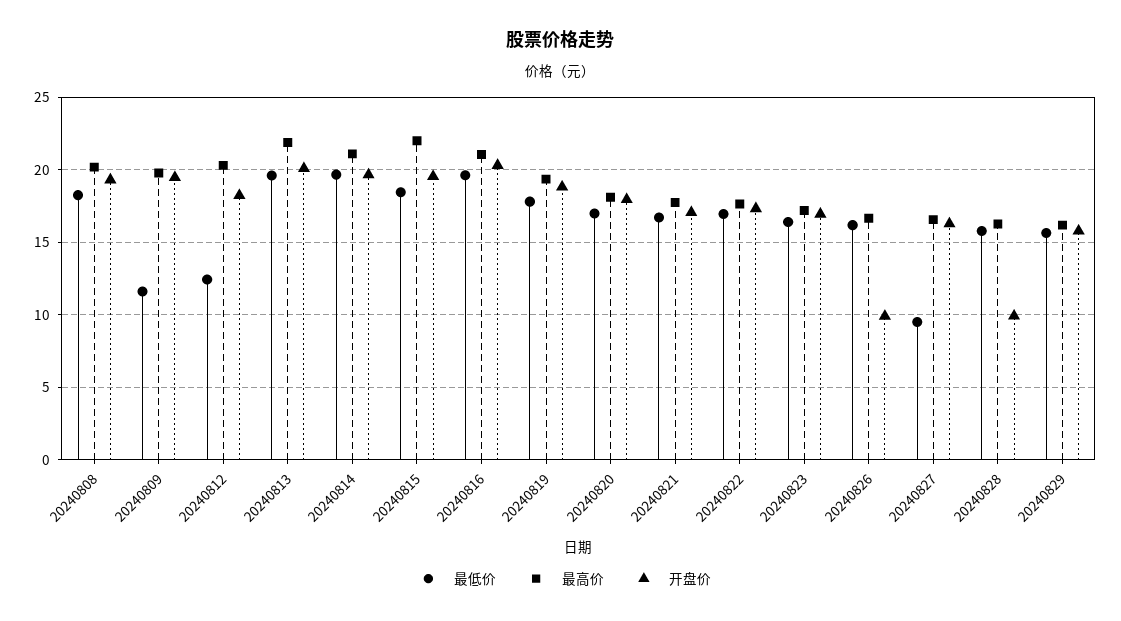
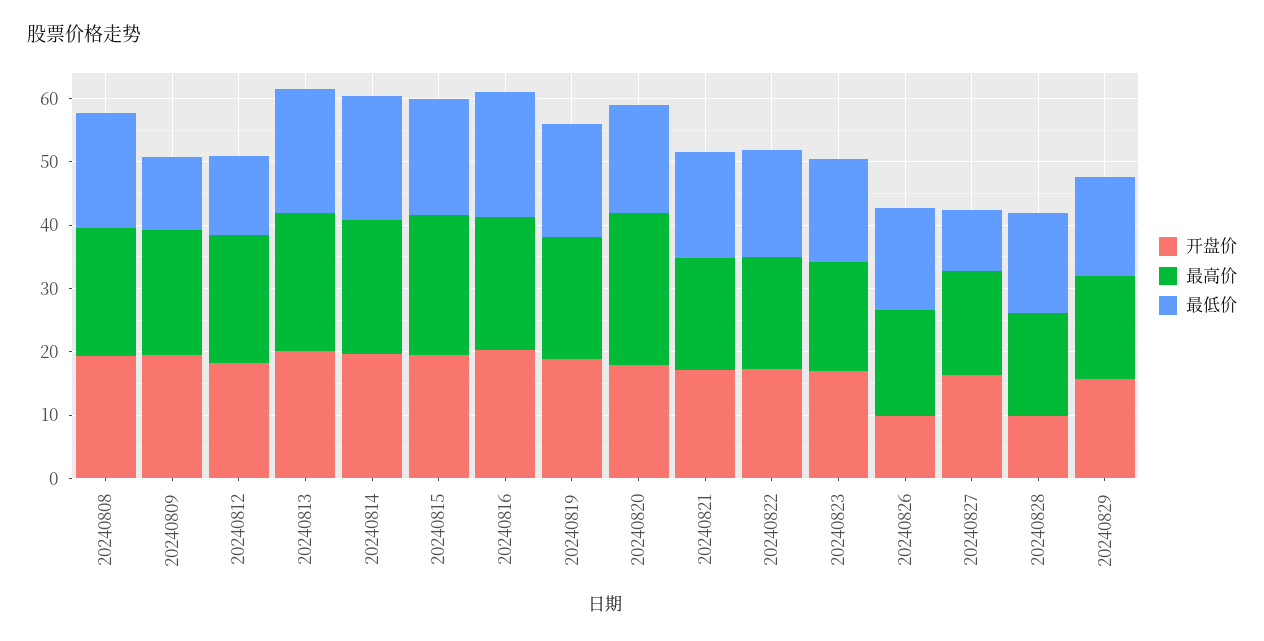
  {
    "最低价": {
      "20240808": 18.5,
      "20240809": 11.5,
      "20240812": 12.5,
      "20240813": 19.5,
      "20240814": 19.5,
      "20240815": 18.5,
      "20240816": 19.5,
      "20240819": 18,
      "20240820": 17,
      "20240821": 16.5,
      "20240822": 17,
      "20240823": 16.5,
      "20240826": 16,
      "20240827": 9.5,
      "20240828": 16,
      "20240829": 15.5
    },
    "最高价": {
      "20240808": 20,
      "20240809": 20,
      "20240812": 20.5,
      "20240813": 22,
      "20240814": 21,
      "20240815": 22,
      "20240816": 21,
      "20240819": 19.5,
-     "20240820": 18,
+     "20240820": 24,
      "20240821": 17.5,
      "20240822": 17.5,
      "20240823": 17,
      "20240826": 16.5,
      "20240827": 16.5,
      "20240828": 16.5,
      "20240829": 16
    },
    "开盘价": {
      "20240808": 19.5,
      "20240809": 19.5,
      "20240812": 18,
      "20240813": 20,
      "20240814": 19.5,
      "20240815": 19.5,
      "20240816": 20.5,
      "20240819": 19,
      "20240820": 18,
      "20240821": 17,
      "20240822": 17.5,
      "20240823": 17,
      "20240826": 10,
      "20240827": 16.5,
      "20240828": 10,
      "20240829": 16
    }
  }

